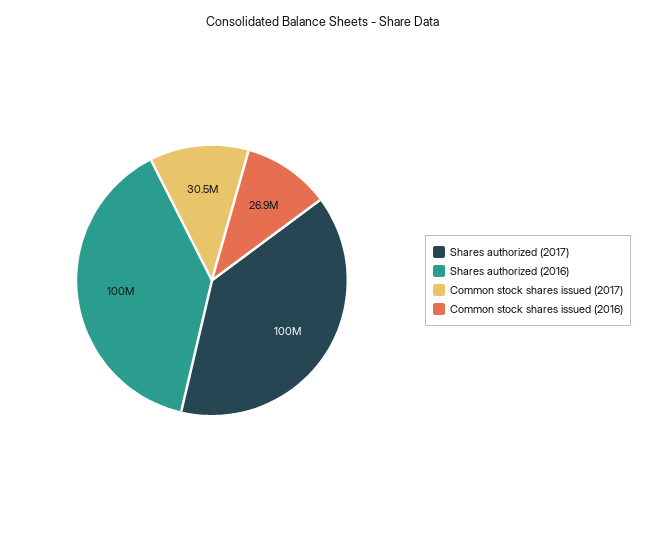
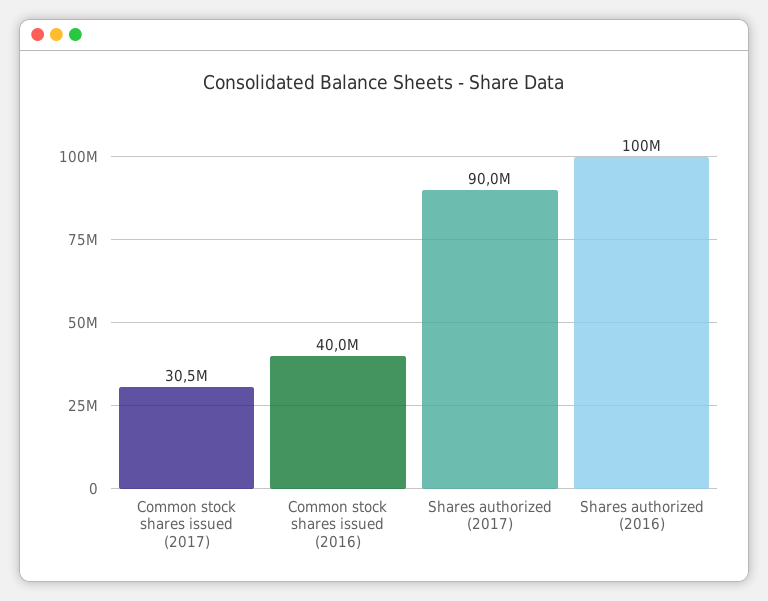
  {
-   "Shares authorized (2017)": 100000000,
+   "Shares authorized (2017)": 90000000,
    "Shares authorized (2016)": 100000000,
    "Common stock shares issued (2017)": 30500000,
-   "Common stock shares issued (2016)": 26900000
+   "Common stock shares issued (2016)": 40000000
  }

